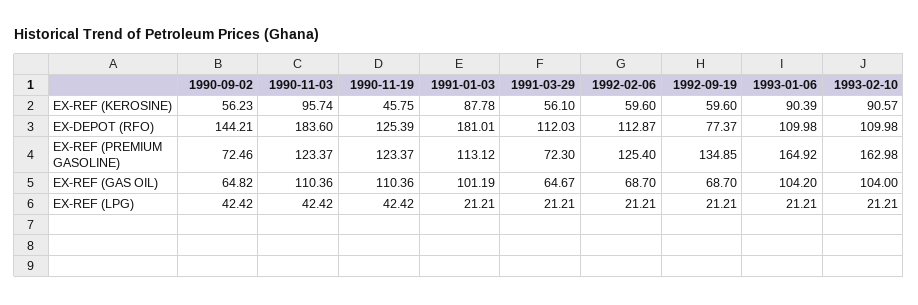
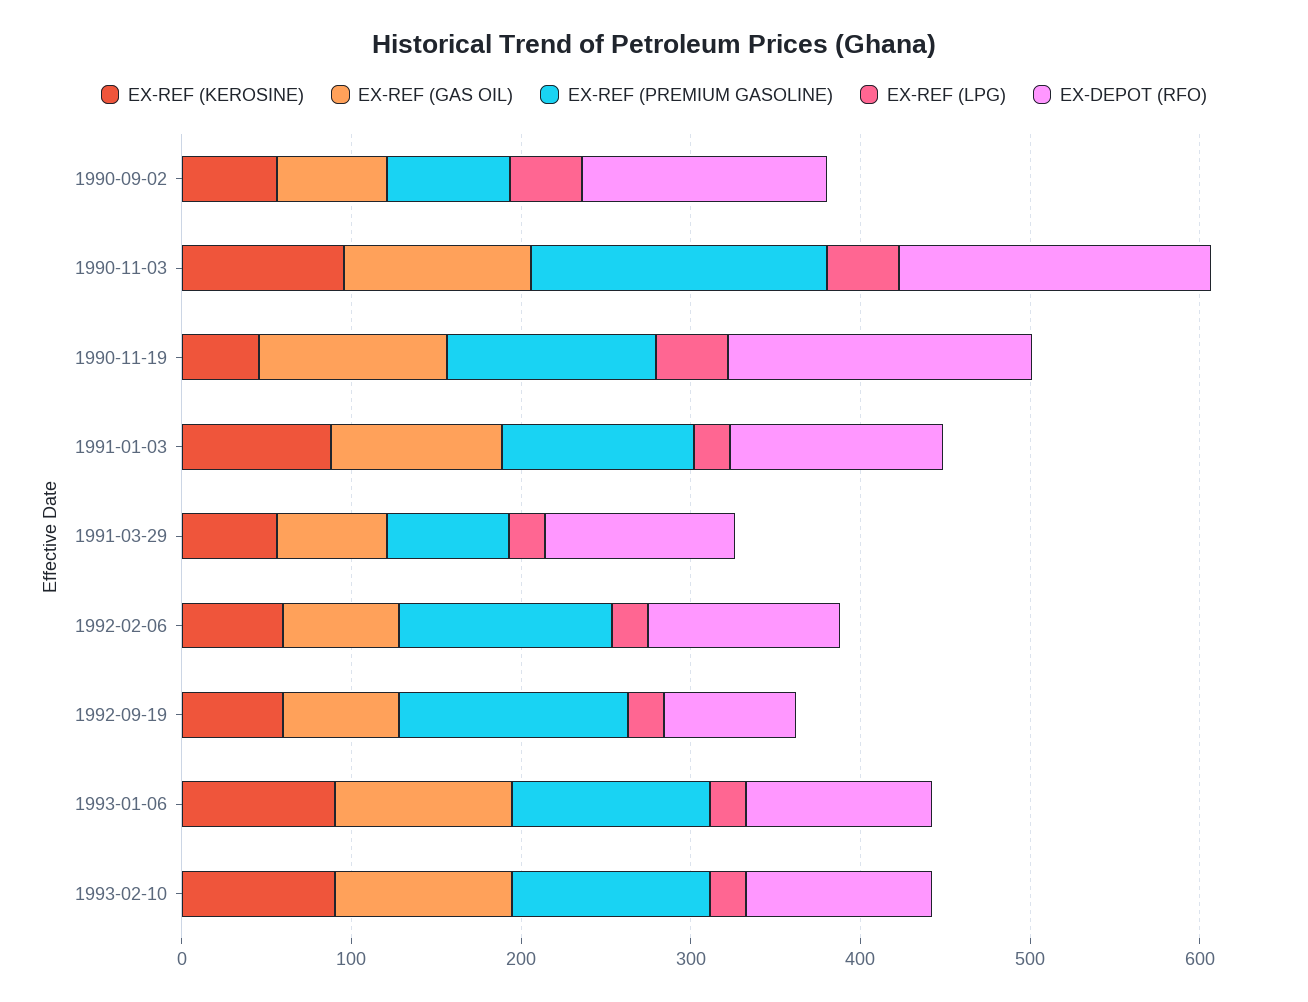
  {
    "EX-REF (KEROSINE)": {
      "1990-09-02": 56.23,
      "1990-11-03": 95.74,
      "1990-11-19": 45.75,
      "1991-01-03": 87.78,
      "1991-03-29": 56.1,
      "1992-02-06": 59.6,
      "1992-09-19": 59.6,
      "1993-01-06": 90.39,
      "1993-02-10": 90.57
    },
    "EX-DEPOT (RFO)": {
      "1990-09-02": 144.21,
      "1990-11-03": 183.6,
-     "1990-11-19": 125.39,
+     "1990-11-19": 180,
-     "1991-01-03": 181.01,
+     "1991-01-03": 120,
      "1991-03-29": 112.03,
      "1992-02-06": 112.87,
      "1992-09-19": 77.37,
      "1993-01-06": 109.98,
      "1993-02-10": 109.98
    },
    "EX-REF (PREMIUM GASOLINE)": {
      "1990-09-02": 72.46,
-     "1990-11-03": 123.37,
+     "1990-11-03": 180,
      "1990-11-19": 123.37,
      "1991-01-03": 113.12,
      "1991-03-29": 72.3,
      "1992-02-06": 125.4,
      "1992-09-19": 134.85,
-     "1993-01-06": 164.92,
+     "1993-01-06": 120,
-     "1993-02-10": 162.98
+     "1993-02-10": 120
    },
    "EX-REF (GAS OIL)": {
      "1990-09-02": 64.82,
      "1990-11-03": 110.36,
      "1990-11-19": 110.36,
      "1991-01-03": 101.19,
      "1991-03-29": 64.67,
      "1992-02-06": 68.7,
      "1992-09-19": 68.7,
      "1993-01-06": 104.2,
      "1993-02-10": 104
    },
    "EX-REF (LPG)": {
      "1990-09-02": 42.42,
      "1990-11-03": 42.42,
      "1990-11-19": 42.42,
      "1991-01-03": 21.21,
      "1991-03-29": 21.21,
      "1992-02-06": 21.21,
      "1992-09-19": 21.21,
      "1993-01-06": 21.21,
      "1993-02-10": 21.21
    }
  }

